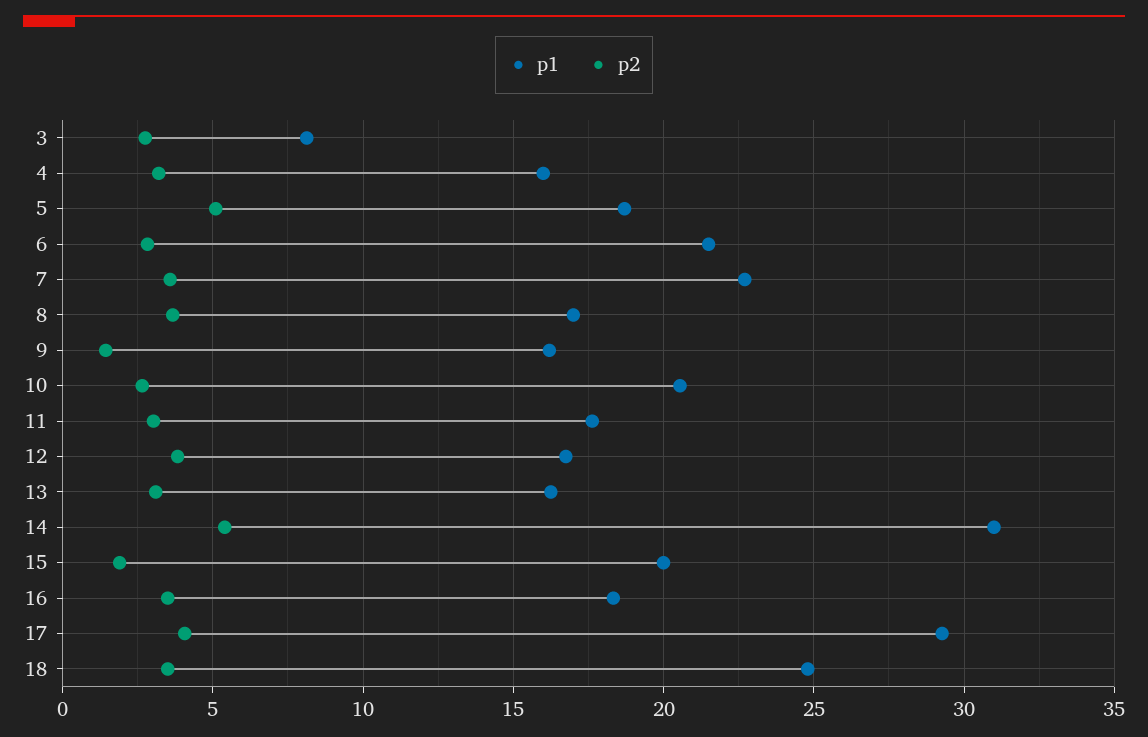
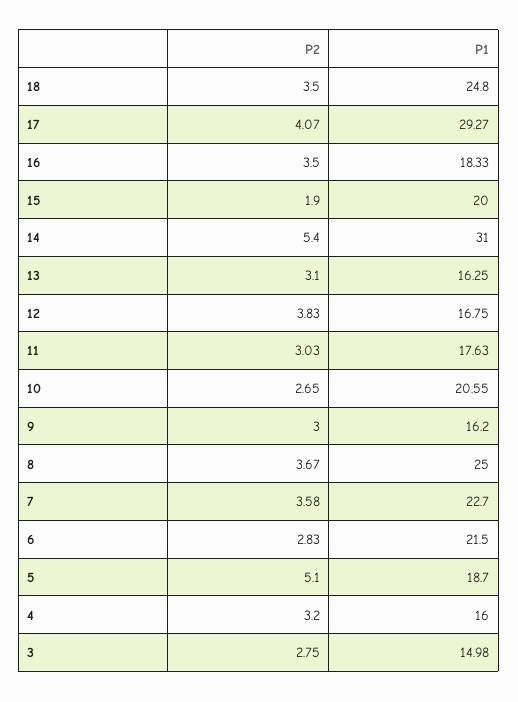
  {
    "p1": {
-     "3": 8,
+     "3": 14.98,
      "4": 16,
      "5": 18.7,
      "6": 21.5,
      "7": 22.7,
-     "8": 17,
+     "8": 25,
      "9": 16.2,
      "10": 20.55,
      "11": 17.63,
      "12": 16.75,
      "13": 16.25,
      "14": 31,
      "15": 20,
      "16": 18.33,
      "17": 29.27,
      "18": 24.8
    },
    "p2": {
      "3": 2.75,
      "4": 3.2,
      "5": 5.1,
      "6": 2.83,
      "7": 3.58,
      "8": 3.67,
-     "9": 1.5,
+     "9": 3,
      "10": 2.65,
      "11": 3.03,
      "12": 3.83,
      "13": 3.1,
      "14": 5.4,
      "15": 1.9,
      "16": 3.5,
      "17": 4.07,
      "18": 3.5
    }
  }

